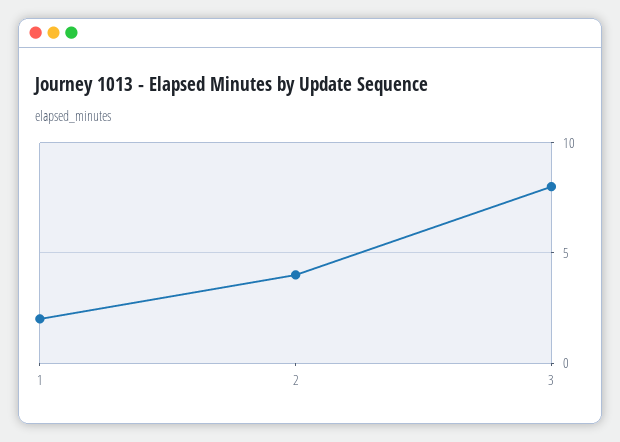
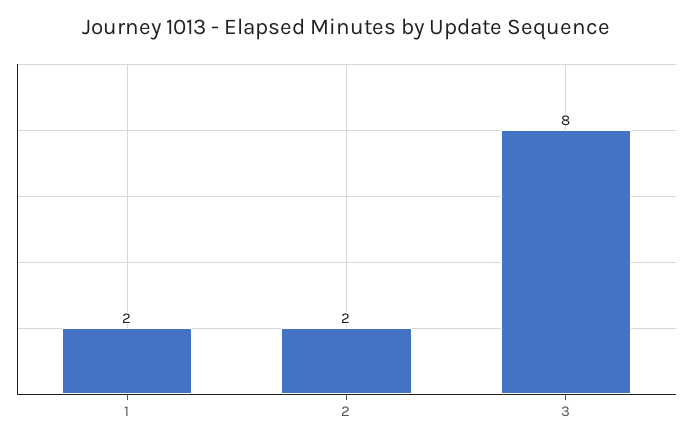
  {
    "1": 2,
-   "2": 4,
+   "2": 2,
    "3": 8
  }

